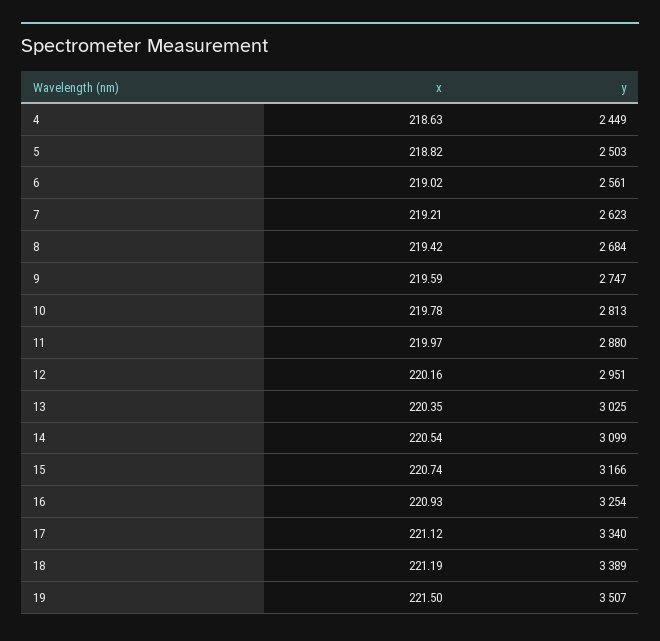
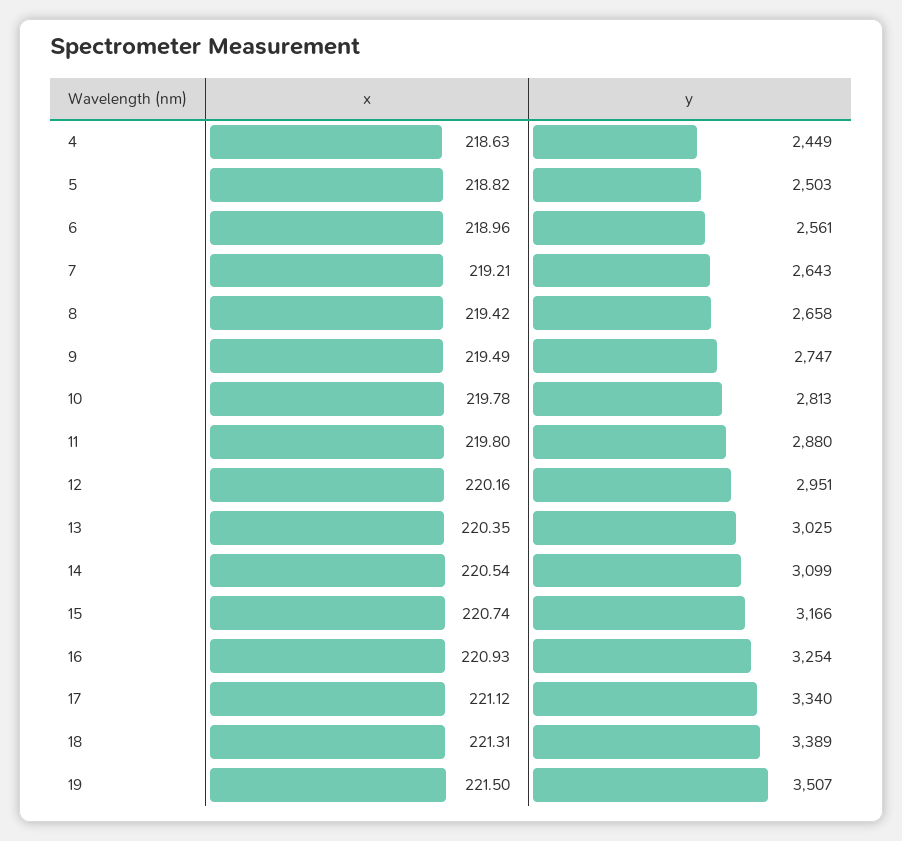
  {
    "x": {
      "4": 218.63,
      "5": 218.82,
-     "6": 219.02,
+     "6": 218.96,
      "7": 219.21,
      "8": 219.42,
-     "9": 219.59,
+     "9": 219.49,
      "10": 219.78,
-     "11": 219.97,
+     "11": 219.8,
      "12": 220.16,
      "13": 220.35,
      "14": 220.54,
      "15": 220.74,
      "16": 220.93,
      "17": 221.12,
-     "18": 221.19,
+     "18": 221.31,
      "19": 221.5
    },
    "y": {
      "4": 2449,
      "5": 2503,
      "6": 2561,
-     "7": 2623,
+     "7": 2643,
-     "8": 2684,
+     "8": 2658,
      "9": 2747,
      "10": 2813,
      "11": 2880,
      "12": 2951,
      "13": 3025,
      "14": 3099,
      "15": 3166,
      "16": 3254,
      "17": 3340,
      "18": 3389,
      "19": 3507
    }
  }

